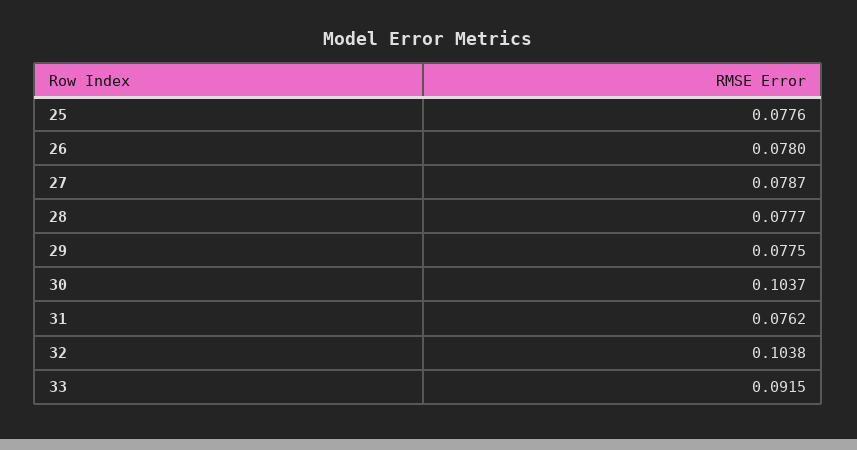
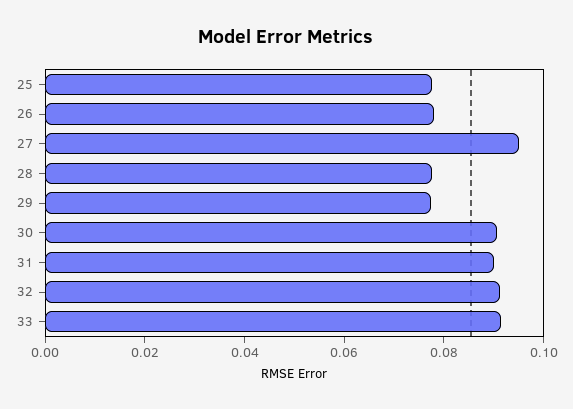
  {
    "25": 0.0776,
    "26": 0.078,
-   "27": 0.0787,
+   "27": 0.095,
    "28": 0.0777,
    "29": 0.0775,
-   "30": 0.1037,
+   "30": 0.09,
-   "31": 0.0762,
+   "31": 0.09,
-   "32": 0.1038,
+   "32": 0.09,
    "33": 0.0915
  }

